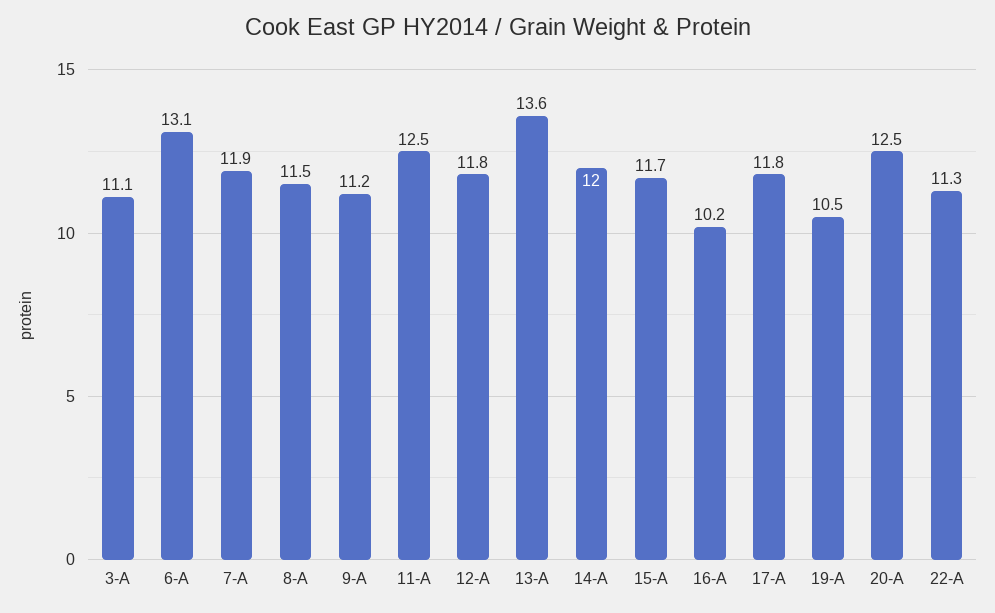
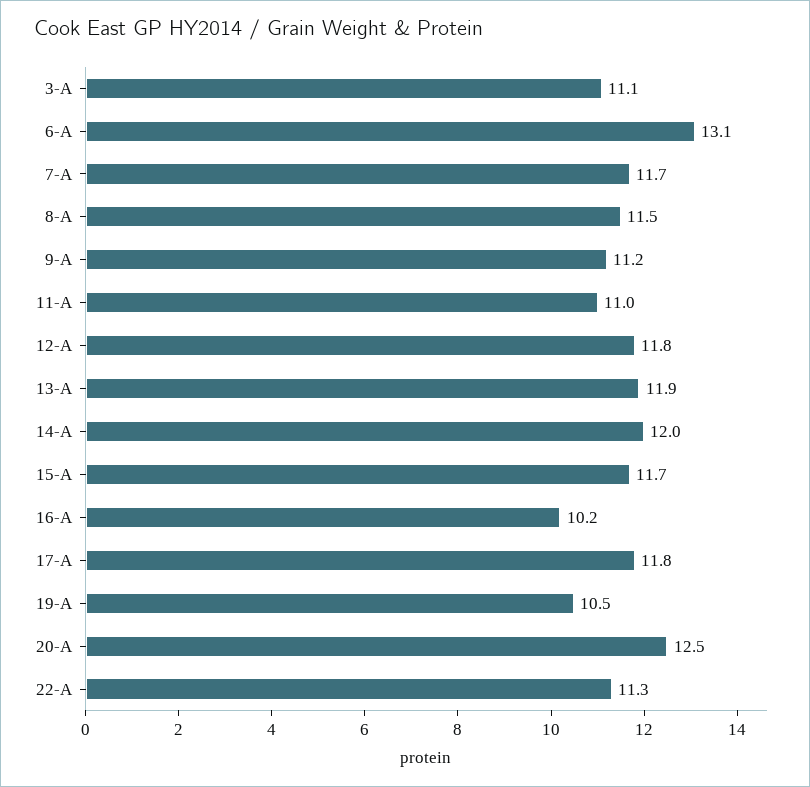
  {
    "3-A": 11.1,
    "6-A": 13.1,
-   "7-A": 11.9,
+   "7-A": 11.7,
    "8-A": 11.5,
    "9-A": 11.2,
-   "11-A": 12.5,
+   "11-A": 11,
    "12-A": 11.8,
-   "13-A": 13.6,
+   "13-A": 11.9,
    "14-A": 12,
    "15-A": 11.7,
    "16-A": 10.2,
    "17-A": 11.8,
    "19-A": 10.5,
    "20-A": 12.5,
    "22-A": 11.3
  }

